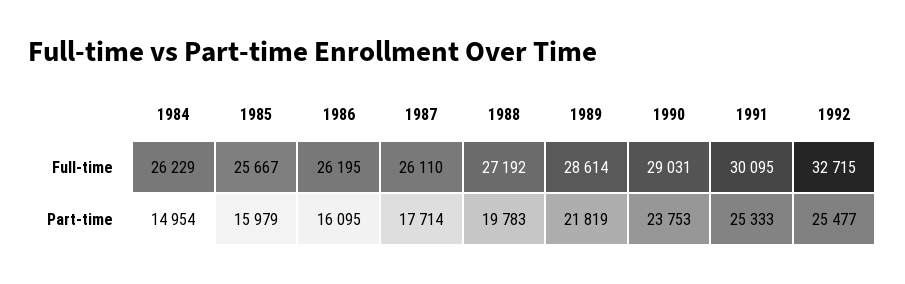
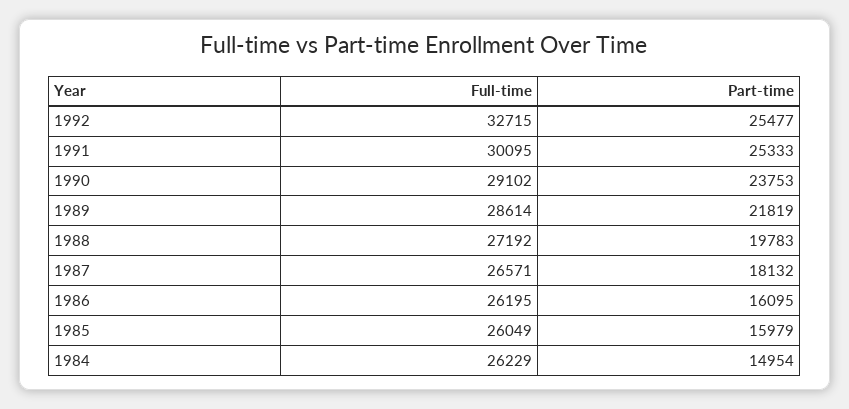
  {
    "1984": {
      "Full-time": 26229,
      "Part-time": 14954
    },
    "1985": {
-     "Full-time": 25667,
+     "Full-time": 26049,
      "Part-time": 15979
    },
    "1986": {
      "Full-time": 26195,
      "Part-time": 16095
    },
    "1987": {
-     "Full-time": 26110,
+     "Full-time": 26571,
-     "Part-time": 17714
+     "Part-time": 18132
    },
    "1988": {
      "Full-time": 27192,
      "Part-time": 19783
    },
    "1989": {
      "Full-time": 28614,
      "Part-time": 21819
    },
    "1990": {
-     "Full-time": 29031,
+     "Full-time": 29102,
      "Part-time": 23753
    },
    "1991": {
      "Full-time": 30095,
      "Part-time": 25333
    },
    "1992": {
      "Full-time": 32715,
      "Part-time": 25477
    }
  }

